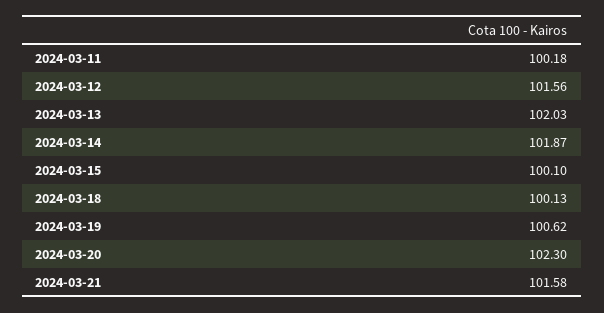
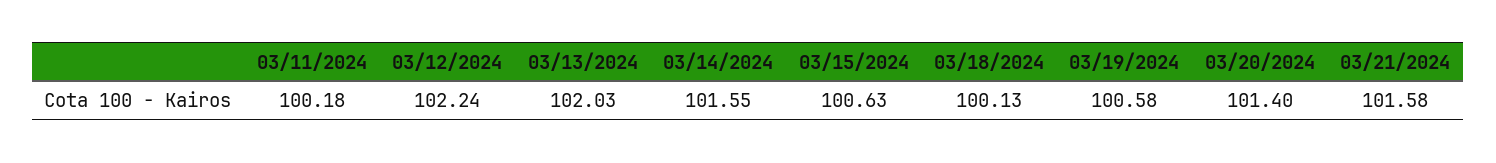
  {
    "2024-03-11": 100.18,
-   "2024-03-12": 101.56,
+   "2024-03-12": 102.24,
    "2024-03-13": 102.03,
-   "2024-03-14": 101.87,
+   "2024-03-14": 101.55,
-   "2024-03-15": 100.1,
+   "2024-03-15": 100.63,
    "2024-03-18": 100.13,
-   "2024-03-19": 100.62,
+   "2024-03-19": 100.58,
-   "2024-03-20": 102.3,
+   "2024-03-20": 101.4,
    "2024-03-21": 101.58
  }

